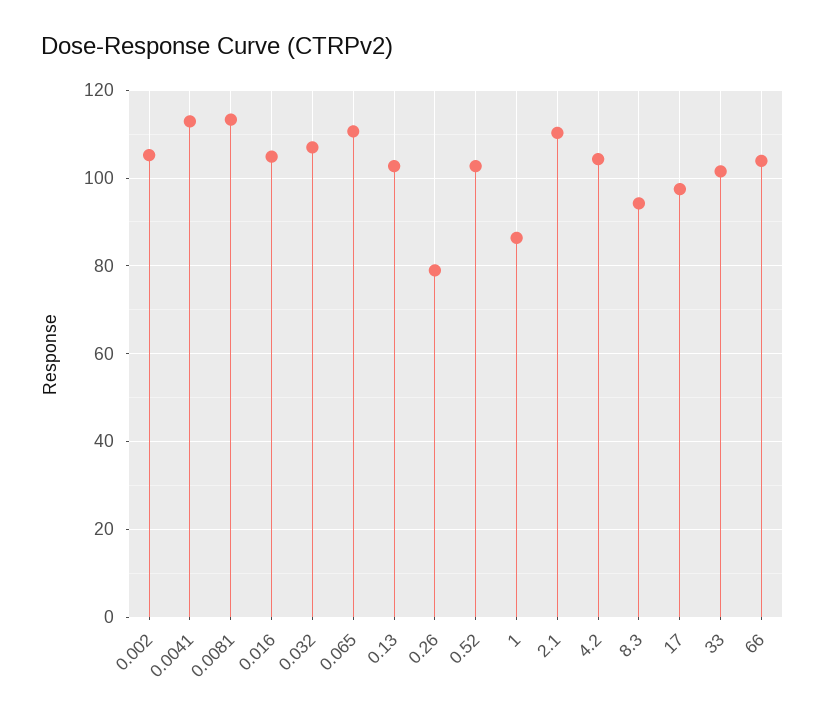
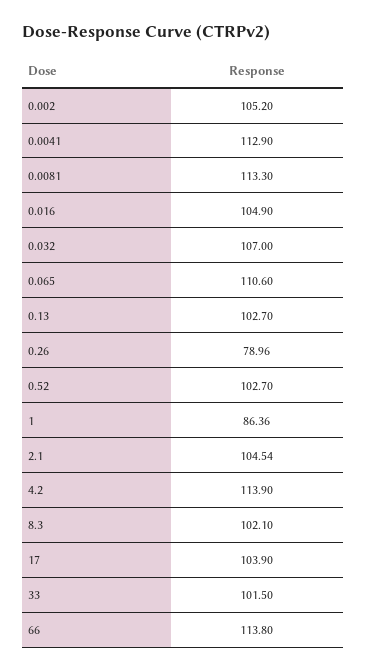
  {
    "0.002": 105.2,
    "0.0041": 112.9,
    "0.0081": 113.3,
    "0.016": 104.9,
    "0.032": 107,
    "0.065": 110.6,
    "0.13": 102.7,
    "0.26": 78.96,
    "0.52": 102.7,
    "1": 86.36,
-   "2.1": 110,
+   "2.1": 104.54,
-   "4.2": 104,
+   "4.2": 113.9,
-   "8.3": 94,
+   "8.3": 102.1,
-   "17": 98,
+   "17": 103.9,
    "33": 101.5,
-   "66": 104
+   "66": 113.8
  }

